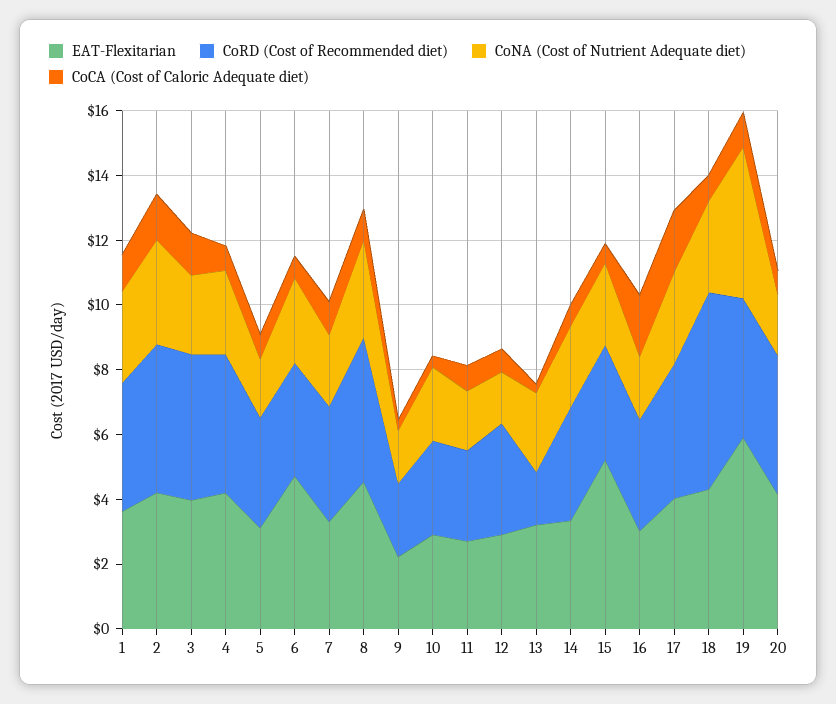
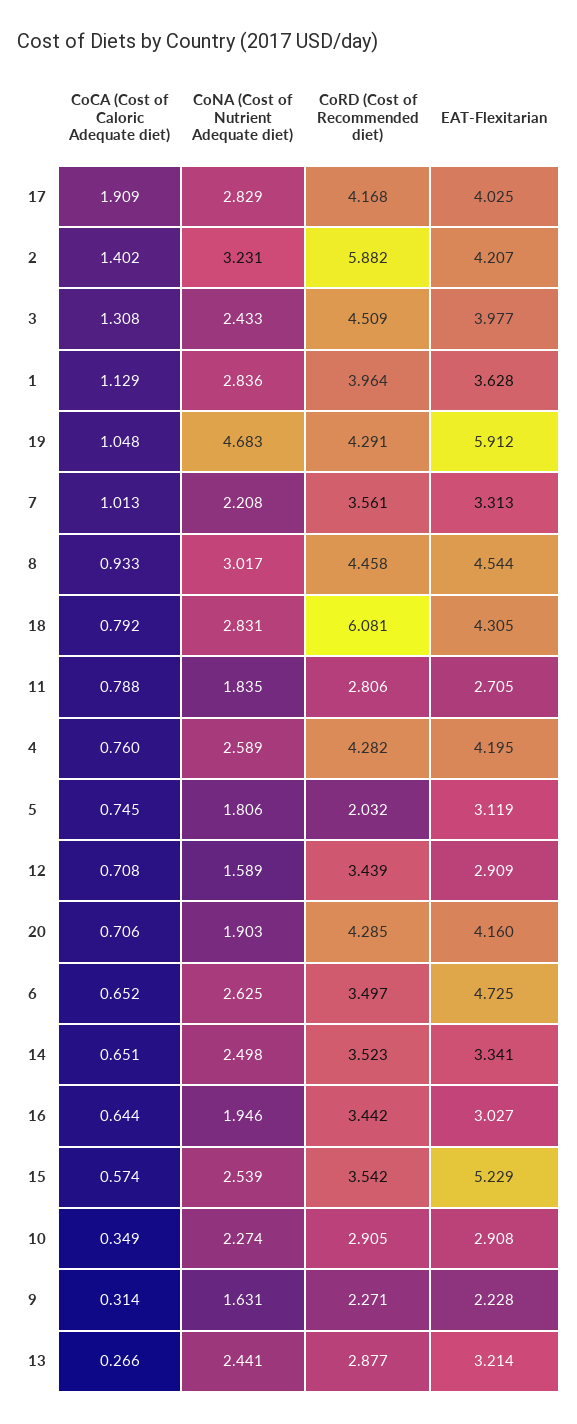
  {
    "EAT-Flexitarian": {
      "1": 3.628,
      "2": 4.207,
      "3": 3.977,
      "4": 4.195,
      "5": 3.119,
      "6": 4.725,
      "7": 3.313,
      "8": 4.544,
      "9": 2.228,
      "10": 2.908,
      "11": 2.705,
      "12": 2.909,
      "13": 3.214,
      "14": 3.341,
      "15": 5.229,
      "16": 3.027,
      "17": 4.025,
      "18": 4.305,
      "19": 5.912,
      "20": 4.16
    },
    "CoRD (Cost of Recommended diet)": {
      "1": 3.964,
-     "2": 4.5,
+     "2": 5.882,
      "3": 4.509,
      "4": 4.282,
-     "5": 3.5,
+     "5": 2.032,
      "6": 3.497,
      "7": 3.561,
      "8": 4.458,
      "9": 2.271,
      "10": 2.905,
      "11": 2.806,
      "12": 3.439,
-     "13": 1.5,
+     "13": 2.877,
      "14": 3.523,
      "15": 3.542,
      "16": 3.442,
      "17": 4.168,
      "18": 6.081,
      "19": 4.291,
      "20": 4.285
    },
    "CoNA (Cost of Nutrient Adequate diet)": {
      "1": 2.836,
      "2": 3.231,
      "3": 2.433,
      "4": 2.589,
      "5": 1.806,
      "6": 2.625,
      "7": 2.208,
      "8": 3.017,
      "9": 1.631,
      "10": 2.274,
      "11": 1.835,
      "12": 1.589,
      "13": 2.441,
      "14": 2.498,
      "15": 2.539,
      "16": 1.946,
      "17": 2.829,
      "18": 2.831,
      "19": 4.683,
      "20": 1.903
    },
    "CoCA (Cost of Caloric Adequate diet)": {
      "1": 1.129,
      "2": 1.402,
      "3": 1.308,
      "4": 0.76,
      "5": 0.745,
      "6": 0.652,
      "7": 1.013,
      "8": 0.933,
      "9": 0.314,
      "10": 0.349,
      "11": 0.788,
      "12": 0.708,
      "13": 0.266,
      "14": 0.651,
      "15": 0.574,
-     "16": 2,
+     "16": 0.644,
      "17": 1.909,
      "18": 0.792,
      "19": 1.048,
      "20": 0.706
    }
  }

